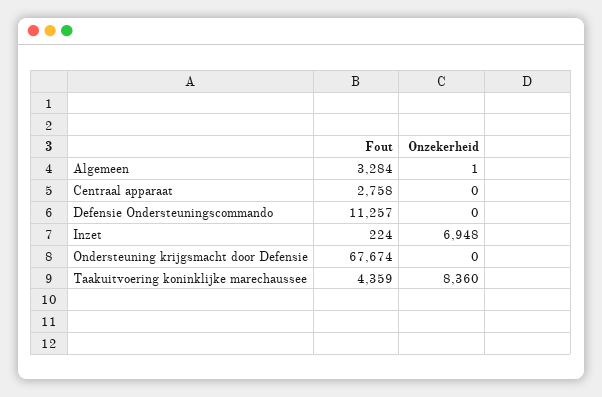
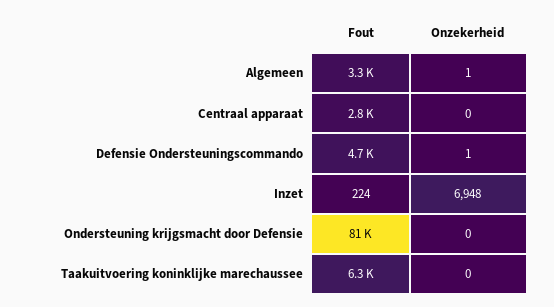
  {
    "Fout": {
      "Algemeen": 3284,
      "Centraal apparaat": 2758,
-     "Defensie Ondersteuningscommando": 11257,
+     "Defensie Ondersteuningscommando": 4700,
      "Inzet": 224,
-     "Ondersteuning krijgsmacht door Defensie": 67674,
+     "Ondersteuning krijgsmacht door Defensie": 81000,
-     "Taakuitvoering koninklijke marechaussee": 4359
+     "Taakuitvoering koninklijke marechaussee": 6300
    },
    "Onzekerheid": {
      "Algemeen": 1,
      "Centraal apparaat": 0,
-     "Defensie Ondersteuningscommando": 0,
+     "Defensie Ondersteuningscommando": 1,
      "Inzet": 6948,
      "Ondersteuning krijgsmacht door Defensie": 0,
-     "Taakuitvoering koninklijke marechaussee": 8360
+     "Taakuitvoering koninklijke marechaussee": 0
    }
  }

